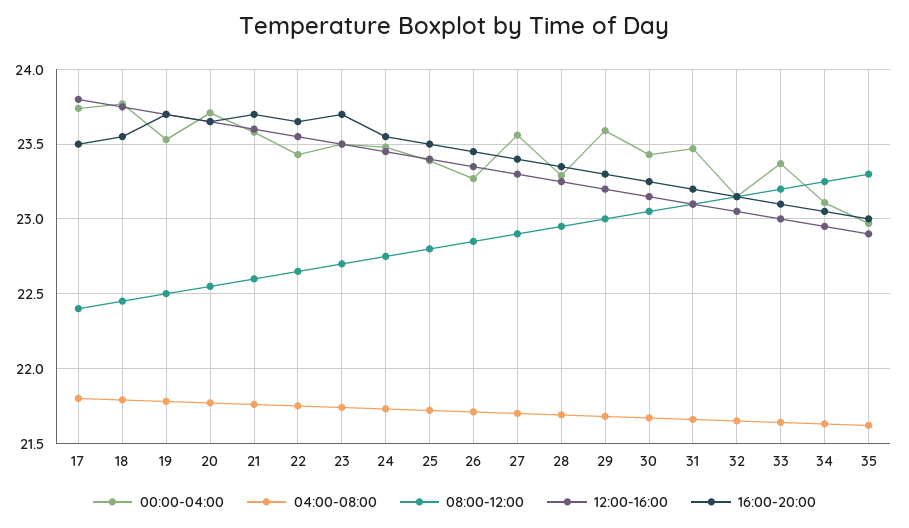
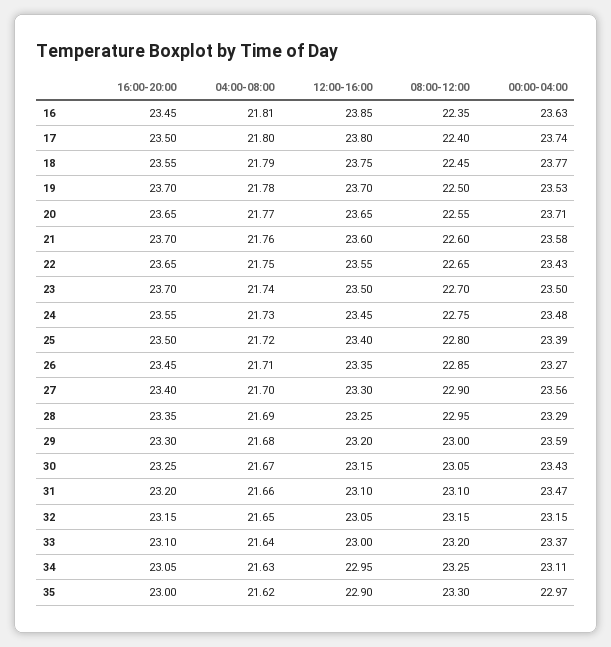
  {
    "00:00-04:00": {
      "17": 23.74,
      "18": 23.77,
      "19": 23.53,
      "20": 23.71,
      "21": 23.58,
      "22": 23.43,
      "23": 23.5,
      "24": 23.48,
      "25": 23.39,
      "26": 23.27,
      "27": 23.56,
      "28": 23.29,
      "29": 23.59,
      "30": 23.43,
      "31": 23.47,
      "32": 23.15,
      "33": 23.37,
      "34": 23.11,
-     "35": 22.97
+     "35": 22.97,
+     "16": 23.63
    },
    "04:00-08:00": {
      "17": 21.8,
      "18": 21.79,
      "19": 21.78,
      "20": 21.77,
      "21": 21.76,
      "22": 21.75,
      "23": 21.74,
      "24": 21.73,
      "25": 21.72,
      "26": 21.71,
      "27": 21.7,
      "28": 21.69,
      "29": 21.68,
      "30": 21.67,
      "31": 21.66,
      "32": 21.65,
      "33": 21.64,
      "34": 21.63,
-     "35": 21.62
+     "35": 21.62,
+     "16": 21.81
    },
    "08:00-12:00": {
      "17": 22.4,
      "18": 22.45,
      "19": 22.5,
      "20": 22.55,
      "21": 22.6,
      "22": 22.65,
      "23": 22.7,
      "24": 22.75,
      "25": 22.8,
      "26": 22.85,
      "27": 22.9,
      "28": 22.95,
      "29": 23,
      "30": 23.05,
      "31": 23.1,
      "32": 23.15,
      "33": 23.2,
      "34": 23.25,
-     "35": 23.3
+     "35": 23.3,
+     "16": 22.35
    },
    "12:00-16:00": {
      "17": 23.8,
      "18": 23.75,
      "19": 23.7,
      "20": 23.65,
      "21": 23.6,
      "22": 23.55,
      "23": 23.5,
      "24": 23.45,
      "25": 23.4,
      "26": 23.35,
      "27": 23.3,
      "28": 23.25,
      "29": 23.2,
      "30": 23.15,
      "31": 23.1,
      "32": 23.05,
      "33": 23,
      "34": 22.95,
-     "35": 22.9
+     "35": 22.9,
+     "16": 23.85
    },
    "16:00-20:00": {
      "17": 23.5,
      "18": 23.55,
      "19": 23.7,
      "20": 23.65,
      "21": 23.7,
      "22": 23.65,
      "23": 23.7,
      "24": 23.55,
      "25": 23.5,
      "26": 23.45,
      "27": 23.4,
      "28": 23.35,
      "29": 23.3,
      "30": 23.25,
      "31": 23.2,
      "32": 23.15,
      "33": 23.1,
      "34": 23.05,
-     "35": 23
+     "35": 23,
+     "16": 23.45
    }
  }

